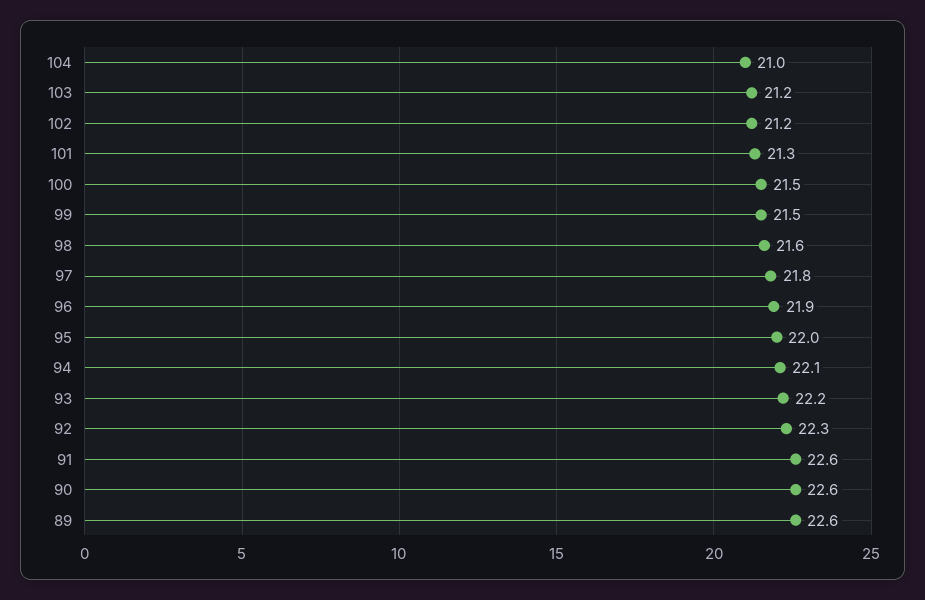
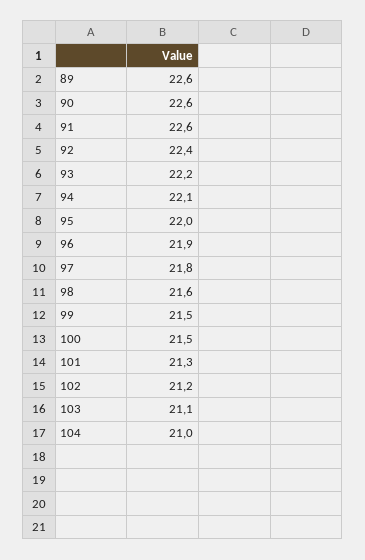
  {
    "104": 21,
-   "103": 21.2,
+   "103": 21.1,
    "102": 21.2,
    "101": 21.3,
    "100": 21.5,
    "99": 21.5,
    "98": 21.6,
    "97": 21.8,
    "96": 21.9,
    "95": 22,
    "94": 22.1,
    "93": 22.2,
-   "92": 22.3,
+   "92": 22.4,
    "91": 22.6,
    "90": 22.6,
    "89": 22.6
  }

